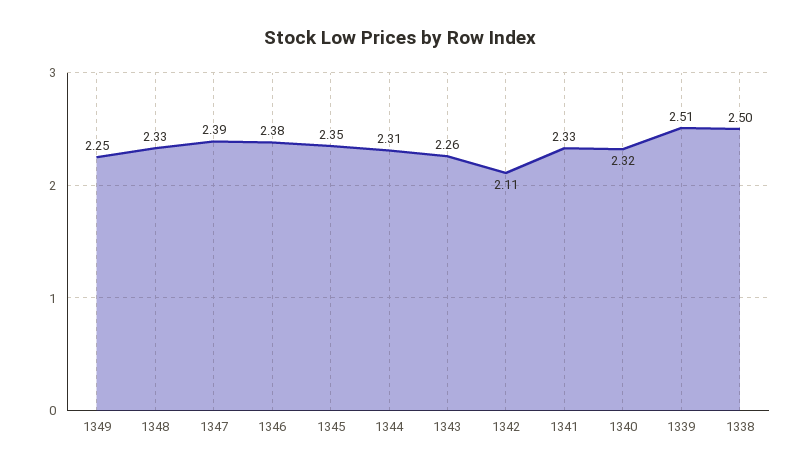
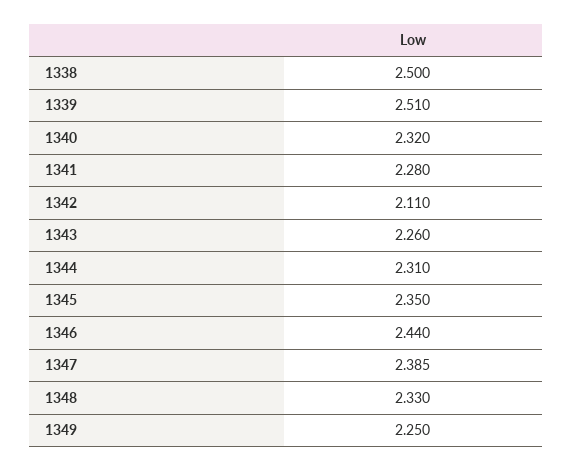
  {
    "1349": 2.25,
    "1348": 2.33,
    "1347": 2.385,
-   "1346": 2.38,
+   "1346": 2.44,
    "1345": 2.35,
    "1344": 2.31,
    "1343": 2.26,
    "1342": 2.11,
-   "1341": 2.33,
+   "1341": 2.28,
    "1340": 2.32,
    "1339": 2.51,
    "1338": 2.5
  }

